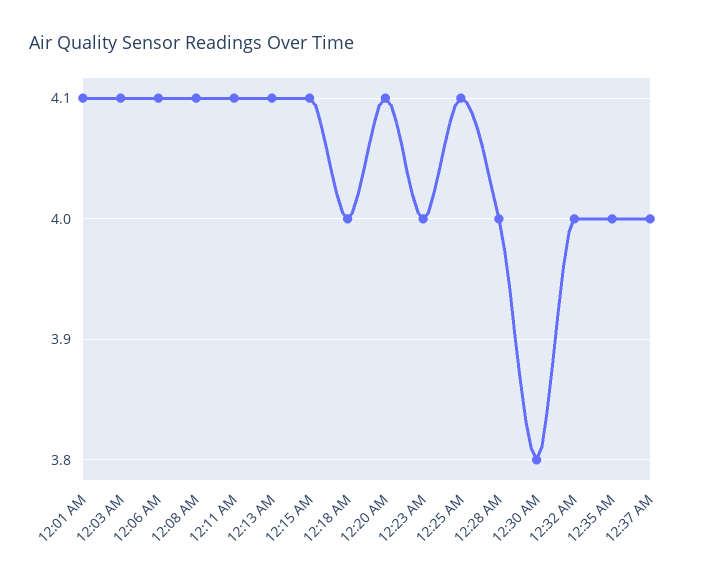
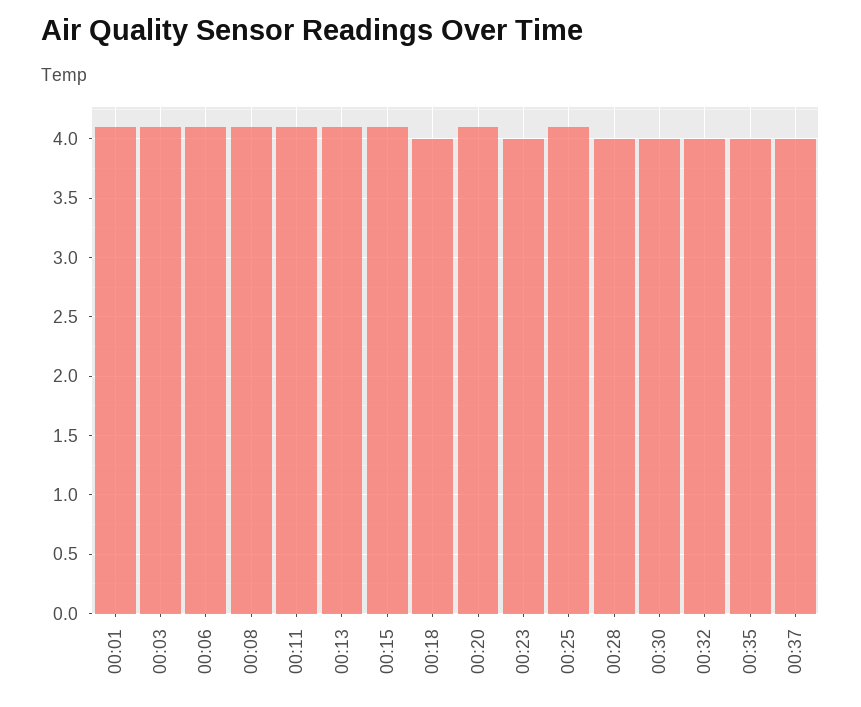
  {
    "12:01 AM": 4.1,
    "12:03 AM": 4.1,
    "12:06 AM": 4.1,
    "12:08 AM": 4.1,
    "12:11 AM": 4.1,
    "12:13 AM": 4.1,
    "12:15 AM": 4.1,
    "12:18 AM": 4,
    "12:20 AM": 4.1,
    "12:23 AM": 4,
    "12:25 AM": 4.1,
    "12:28 AM": 4,
-   "12:30 AM": 3.8,
+   "12:30 AM": 4,
    "12:32 AM": 4,
    "12:35 AM": 4,
    "12:37 AM": 4
  }

